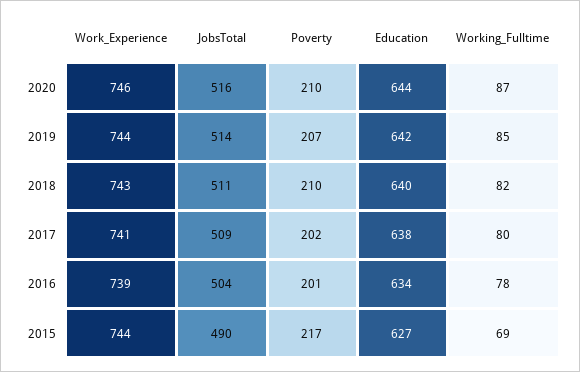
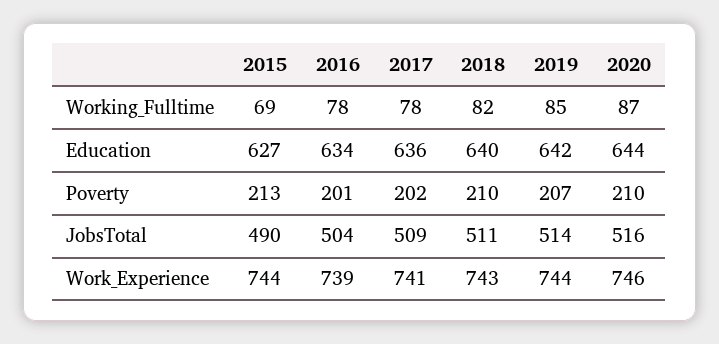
  {
    "Work_Experience": {
      "2020": 746,
      "2019": 744,
      "2018": 743,
      "2017": 741,
      "2016": 739,
      "2015": 744
    },
    "JobsTotal": {
      "2020": 516,
      "2019": 514,
      "2018": 511,
      "2017": 509,
      "2016": 504,
      "2015": 490
    },
    "Poverty": {
      "2020": 210,
      "2019": 207,
      "2018": 210,
      "2017": 202,
      "2016": 201,
-     "2015": 217
+     "2015": 213
    },
    "Education": {
      "2020": 644,
      "2019": 642,
      "2018": 640,
-     "2017": 638,
+     "2017": 636,
      "2016": 634,
      "2015": 627
    },
    "Working_Fulltime": {
      "2020": 87,
      "2019": 85,
      "2018": 82,
-     "2017": 80,
+     "2017": 78,
      "2016": 78,
      "2015": 69
    }
  }

